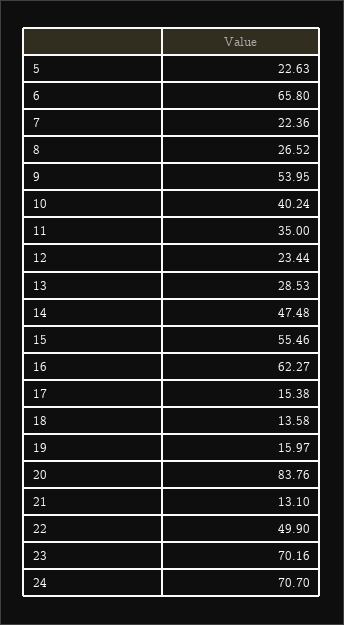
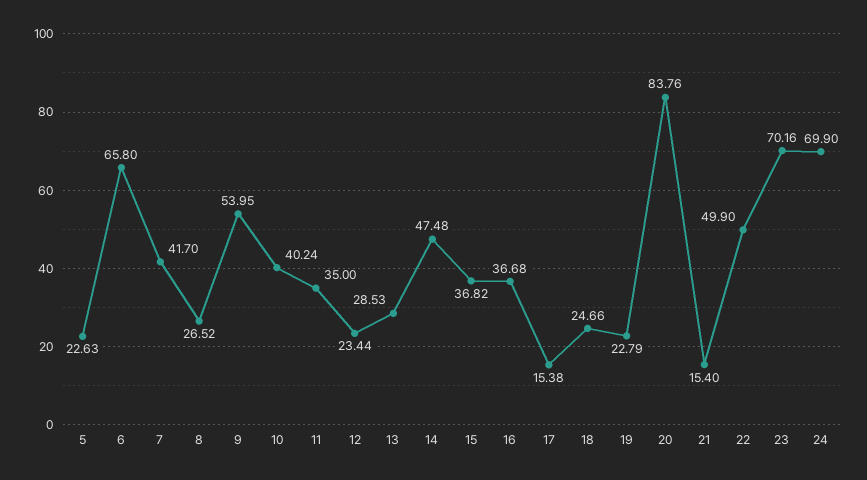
  {
    "5": 22.63,
    "6": 65.8,
-   "7": 22.36,
+   "7": 41.7,
    "8": 26.52,
    "9": 53.95,
    "10": 40.24,
    "11": 35,
    "12": 23.44,
    "13": 28.53,
    "14": 47.48,
-   "15": 55.46,
+   "15": 36.82,
-   "16": 62.27,
+   "16": 36.68,
    "17": 15.38,
-   "18": 13.58,
+   "18": 24.66,
-   "19": 15.97,
+   "19": 22.79,
    "20": 83.76,
-   "21": 13.1,
+   "21": 15.4,
    "22": 49.9,
    "23": 70.16,
-   "24": 70.7
+   "24": 69.9
  }

